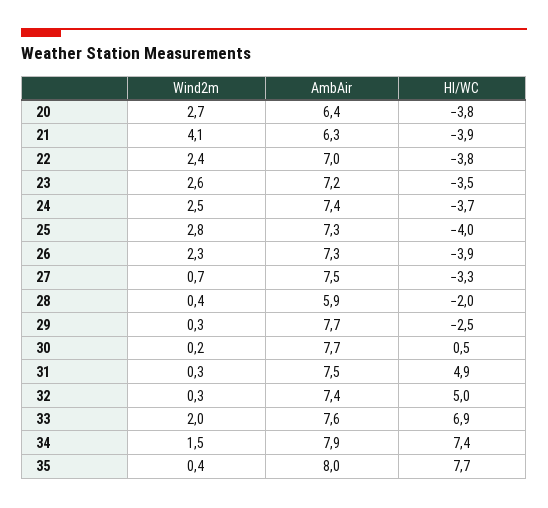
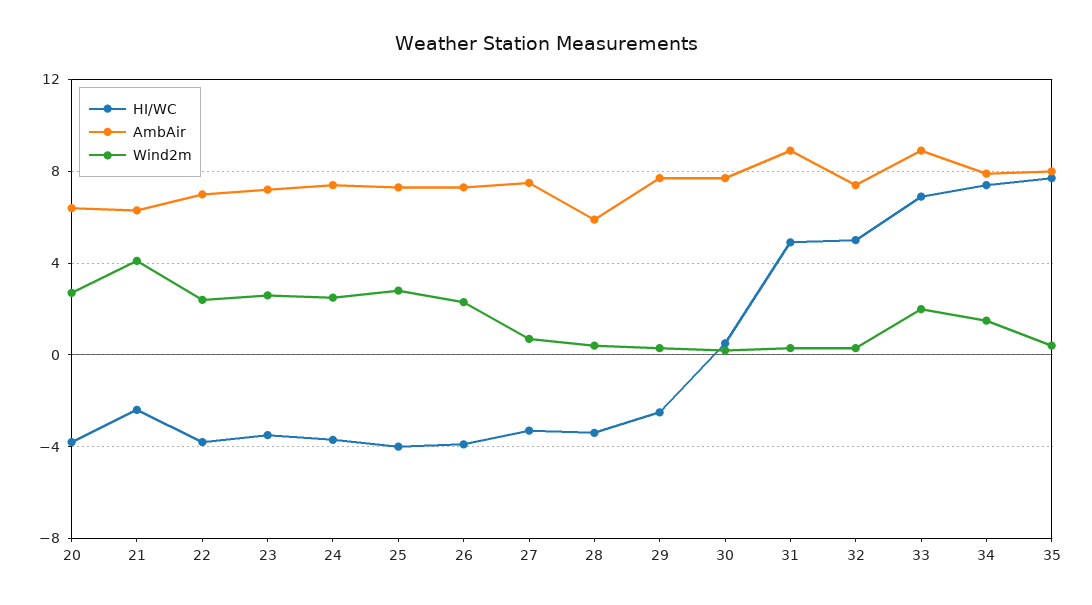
  {
    "Wind2m": {
      "20": 2.7,
      "21": 4.1,
      "22": 2.4,
      "23": 2.6,
      "24": 2.5,
      "25": 2.8,
      "26": 2.3,
      "27": 0.7,
      "28": 0.4,
      "29": 0.3,
      "30": 0.2,
      "31": 0.3,
      "32": 0.3,
      "33": 2,
      "34": 1.5,
      "35": 0.4
    },
    "AmbAir": {
      "20": 6.4,
      "21": 6.3,
      "22": 7,
      "23": 7.2,
      "24": 7.4,
      "25": 7.3,
      "26": 7.3,
      "27": 7.5,
      "28": 5.9,
      "29": 7.7,
      "30": 7.7,
-     "31": 7.5,
+     "31": 9,
      "32": 7.4,
-     "33": 7.6,
+     "33": 9,
      "34": 7.9,
      "35": 8
    },
    "HI/WC": {
      "20": -3.8,
-     "21": -3.9,
+     "21": -2.5,
      "22": -3.8,
      "23": -3.5,
      "24": -3.7,
      "25": -4,
      "26": -3.9,
      "27": -3.3,
-     "28": -2,
+     "28": -3.5,
      "29": -2.5,
      "30": 0.5,
      "31": 4.9,
      "32": 5,
      "33": 6.9,
      "34": 7.4,
      "35": 7.7
    }
  }

